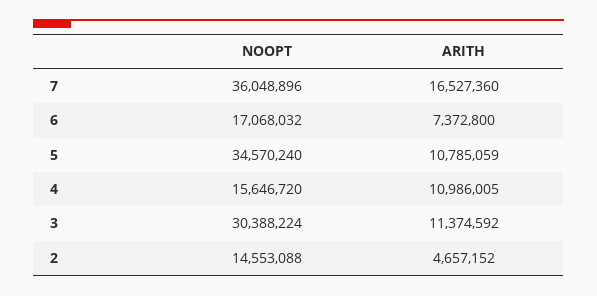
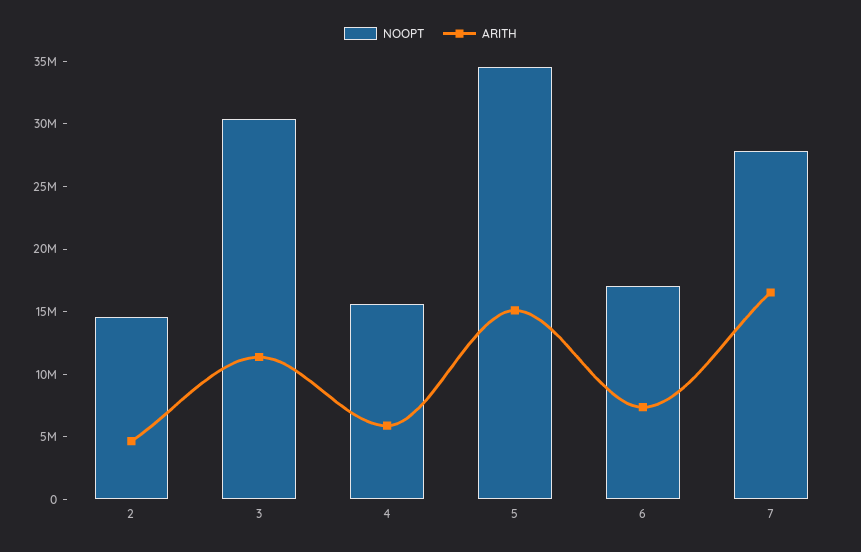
  {
    "NOOPT": {
-     "7": 36048896,
+     "7": 28000000,
      "6": 17068032,
      "5": 34570240,
      "4": 15646720,
      "3": 30388224,
      "2": 14553088
    },
    "ARITH": {
      "7": 16527360,
      "6": 7372800,
-     "5": 10785059,
+     "5": 15000000,
-     "4": 10986005,
+     "4": 6000000,
      "3": 11374592,
      "2": 4657152
    }
  }

